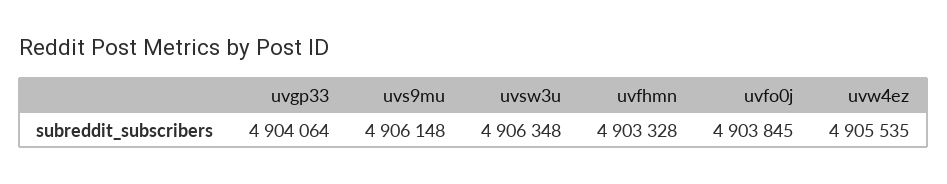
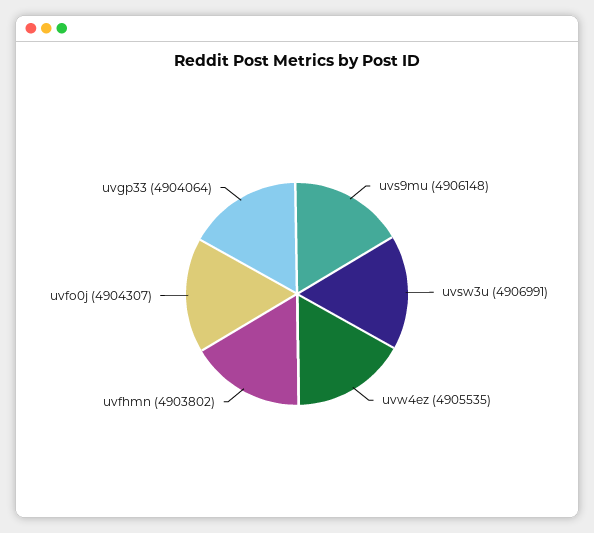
  {
    "uvgp33": 4904064,
    "uvs9mu": 4906148,
-   "uvsw3u": 4906348,
+   "uvsw3u": 4906991,
-   "uvfhmn": 4903328,
+   "uvfhmn": 4903802,
-   "uvfo0j": 4903845,
+   "uvfo0j": 4904307,
    "uvw4ez": 4905535
  }

